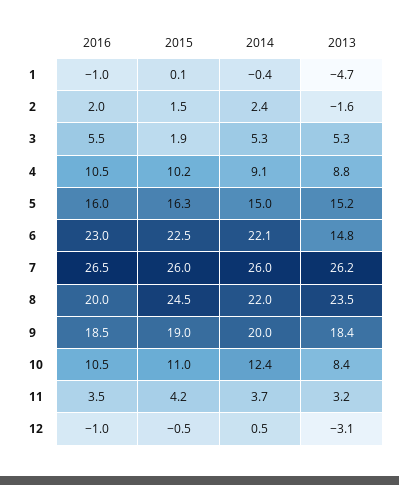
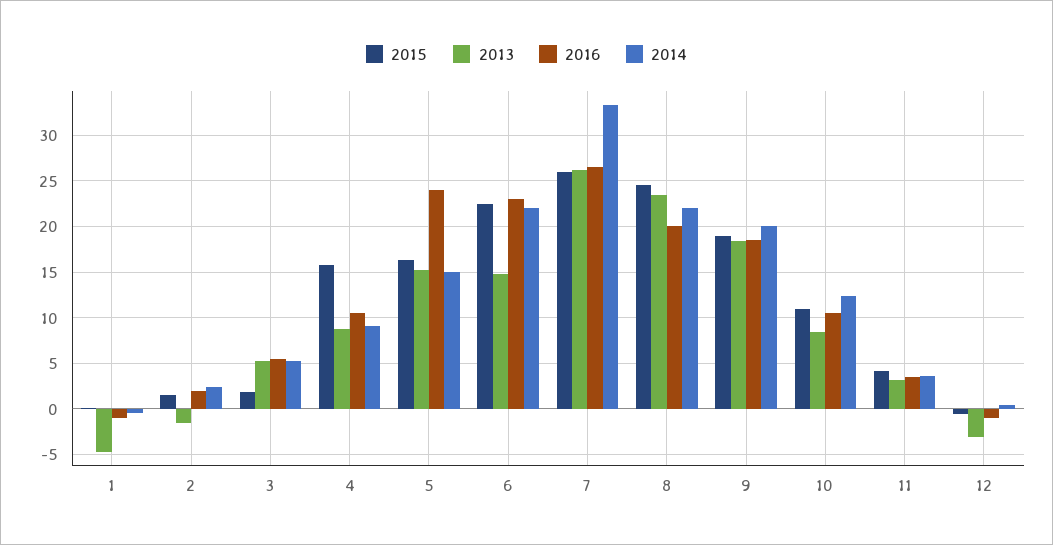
  {
    "2016": {
      "1": -1,
      "2": 2,
      "3": 5.5,
      "4": 10.5,
-     "5": 16,
+     "5": 24,
      "6": 23,
      "7": 26.5,
      "8": 20,
      "9": 18.5,
      "10": 10.5,
      "11": 3.5,
      "12": -1
    },
    "2015": {
      "1": 0.1,
      "2": 1.5,
      "3": 1.9,
-     "4": 10.2,
+     "4": 16,
      "5": 16.3,
      "6": 22.5,
      "7": 26,
      "8": 24.5,
      "9": 19,
      "10": 11,
      "11": 4.2,
      "12": -0.5
    },
    "2014": {
      "1": -0.4,
      "2": 2.4,
      "3": 5.3,
      "4": 9.1,
      "5": 15,
      "6": 22.1,
-     "7": 26,
+     "7": 33,
      "8": 22,
      "9": 20,
      "10": 12.4,
      "11": 3.7,
      "12": 0.5
    },
    "2013": {
      "1": -4.7,
      "2": -1.6,
      "3": 5.3,
      "4": 8.8,
      "5": 15.2,
      "6": 14.8,
      "7": 26.2,
      "8": 23.5,
      "9": 18.4,
      "10": 8.4,
      "11": 3.2,
      "12": -3.1
    }
  }

